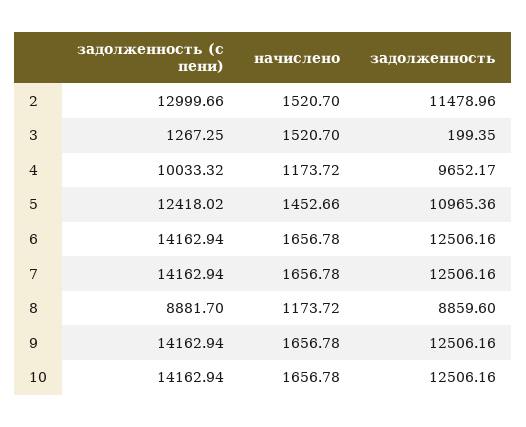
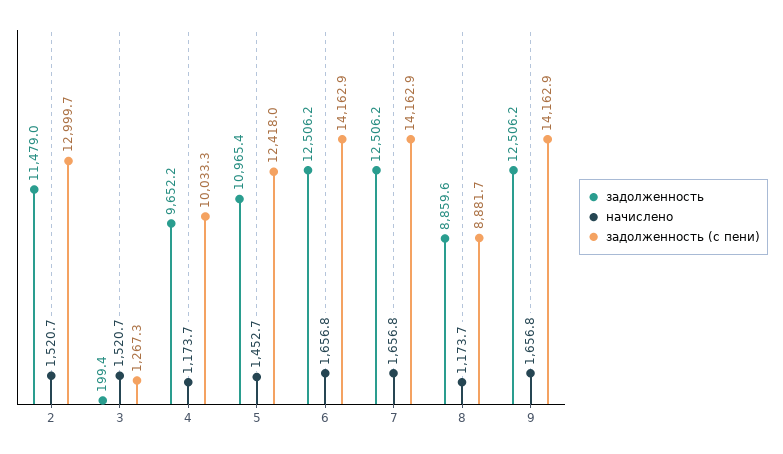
  {
    "задолженность (с пени)": {
      "2": 12999.66,
      "3": 1267.25,
      "4": 10033.32,
      "5": 12418.02,
      "6": 14162.94,
      "7": 14162.94,
      "8": 8881.7,
-     "9": 14162.94,
+     "9": 14162.94
-     "10": 14162.94
    },
    "начислено": {
      "2": 1520.7,
      "3": 1520.7,
      "4": 1173.72,
      "5": 1452.66,
      "6": 1656.78,
      "7": 1656.78,
      "8": 1173.72,
-     "9": 1656.78,
+     "9": 1656.78
-     "10": 1656.78
    },
    "задолженность": {
      "2": 11478.96,
      "3": 199.35,
      "4": 9652.17,
      "5": 10965.36,
      "6": 12506.16,
      "7": 12506.16,
      "8": 8859.6,
-     "9": 12506.16,
+     "9": 12506.16
-     "10": 12506.16
    }
  }

